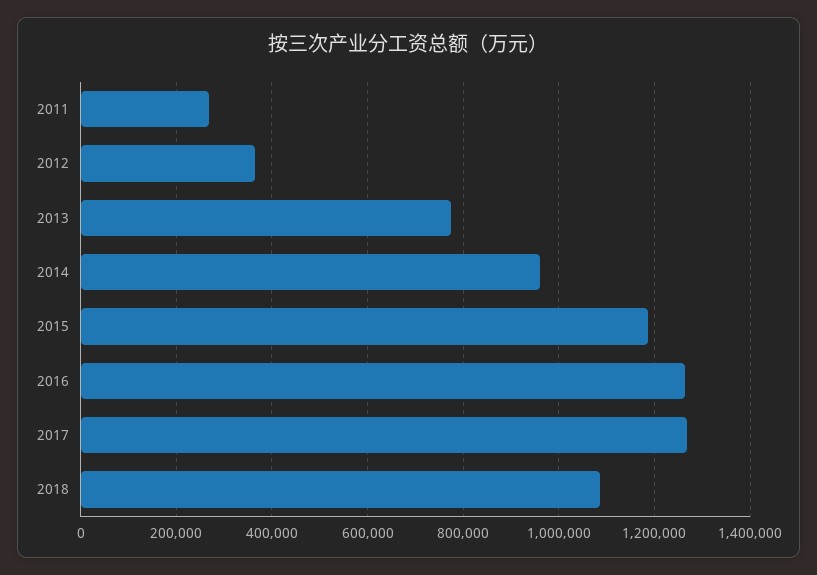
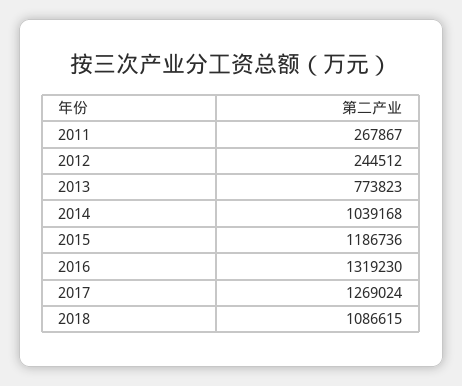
  {
    "2011": 267867,
-   "2012": 360000,
+   "2012": 244512,
    "2013": 773823,
-   "2014": 960000,
+   "2014": 1039168,
    "2015": 1186736,
-   "2016": 1260000,
+   "2016": 1319230,
    "2017": 1269024,
    "2018": 1086615
  }

